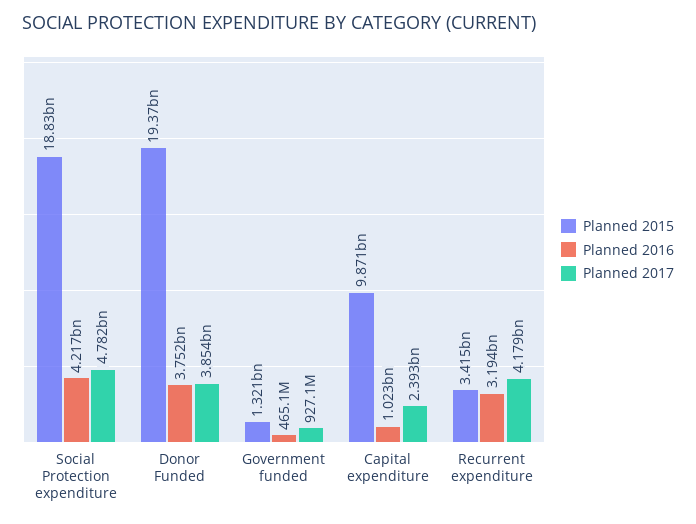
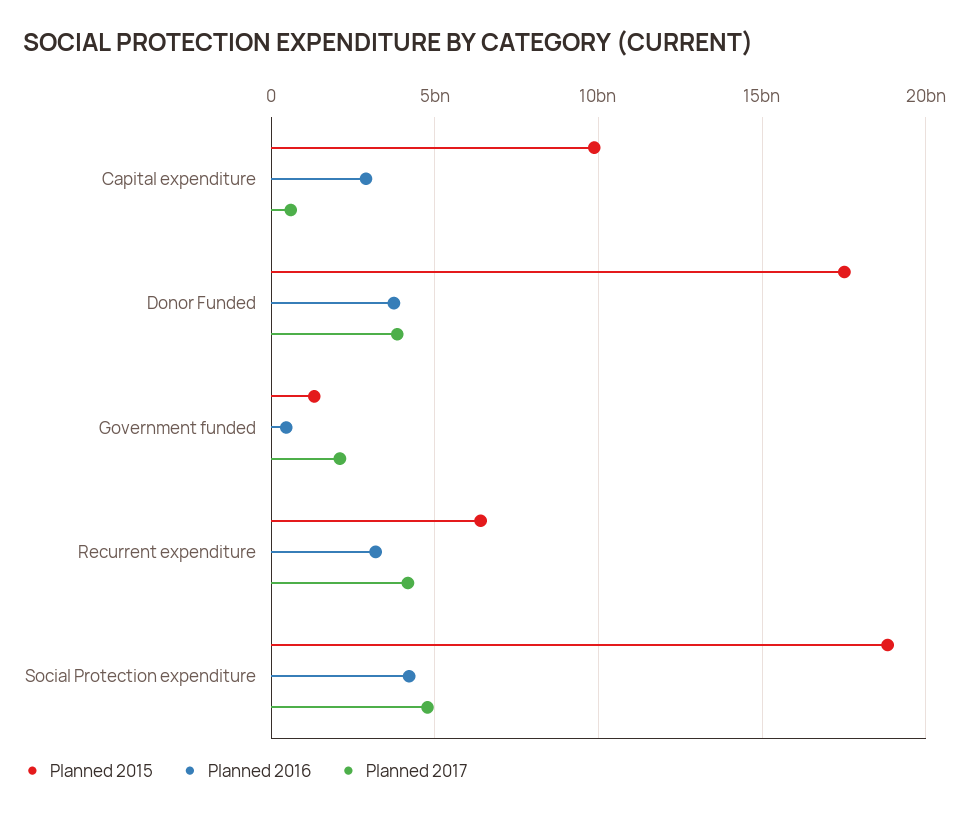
  {
    "Planned 2015": {
      "Social Protection expenditure": 18830000000,
-     "Donor Funded": 19370000000,
+     "Donor Funded": 17500000000,
      "Government funded": 1321000000,
      "Capital expenditure": 9871000000,
-     "Recurrent expenditure": 3415000000
+     "Recurrent expenditure": 6500000000
    },
    "Planned 2016": {
      "Social Protection expenditure": 4217000000,
      "Donor Funded": 3752000000,
      "Government funded": 465100000,
-     "Capital expenditure": 1023000000,
+     "Capital expenditure": 3000000000,
      "Recurrent expenditure": 3194000000
    },
    "Planned 2017": {
      "Social Protection expenditure": 4782000000,
      "Donor Funded": 3854000000,
-     "Government funded": 927100000,
+     "Government funded": 2000000000,
-     "Capital expenditure": 2393000000,
+     "Capital expenditure": 500000000,
      "Recurrent expenditure": 4179000000
    }
  }

